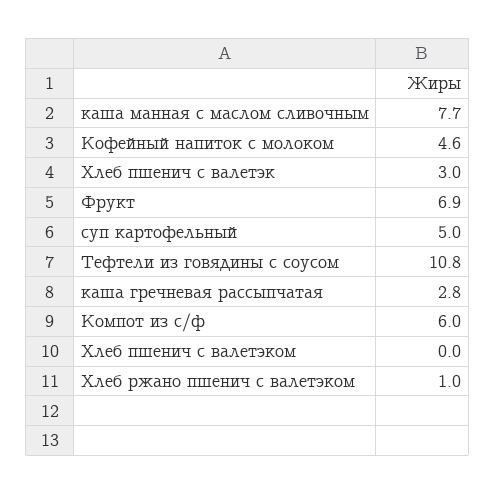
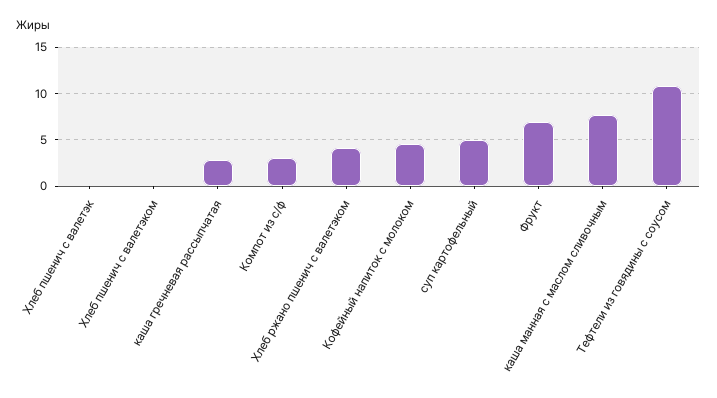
  {
    "каша манная с маслом сливочным": 7.7,
    "Кофейный напиток с молоком": 4.6,
-   "Хлеб пшенич с валетэк": 3,
+   "Хлеб пшенич с валетэк": 0,
    "Фрукт": 6.9,
    "суп картофельный": 5,
    "Тефтели из говядины с соусом": 10.8,
    "каша гречневая рассыпчатая": 2.8,
-   "Компот из с/ф": 6,
+   "Компот из с/ф": 3,
    "Хлеб пшенич с валетэком": 0,
-   "Хлеб ржано пшенич с валетэком": 1
+   "Хлеб ржано пшенич с валетэком": 4
  }

